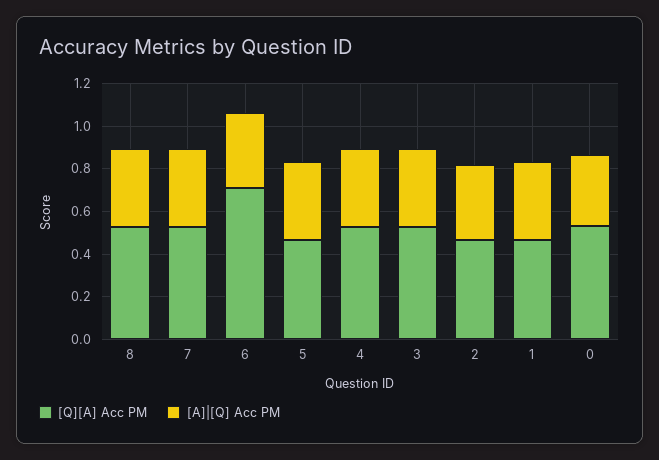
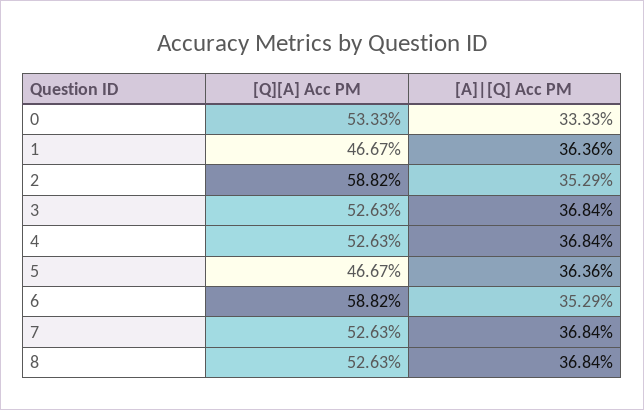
  {
    "[Q][A] Acc PM": {
      "8": 0.5263,
      "7": 0.5263,
-     "6": 0.7,
+     "6": 0.5882,
      "5": 0.4667,
      "4": 0.5263,
      "3": 0.5263,
-     "2": 0.45,
+     "2": 0.5882,
      "1": 0.4667,
      "0": 0.5333
    },
    "[A]|[Q] Acc PM": {
      "8": 0.3684,
      "7": 0.3684,
      "6": 0.3529,
      "5": 0.3636,
      "4": 0.3684,
      "3": 0.3684,
      "2": 0.3529,
      "1": 0.3636,
      "0": 0.3333
    }
  }

